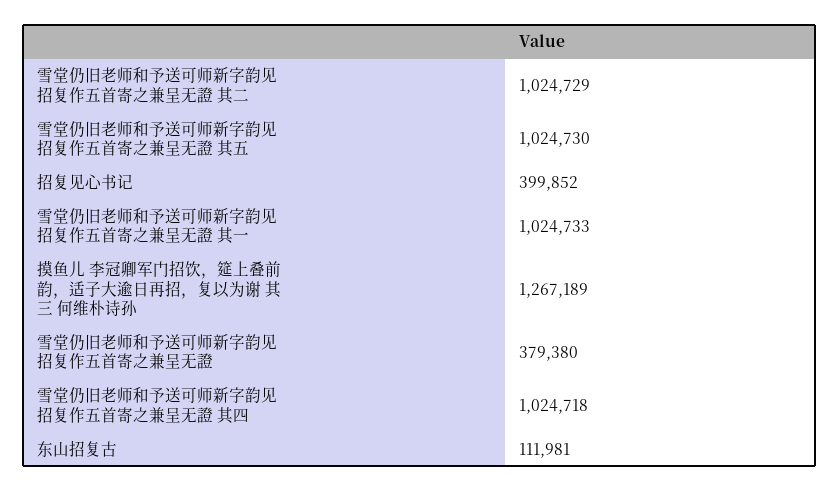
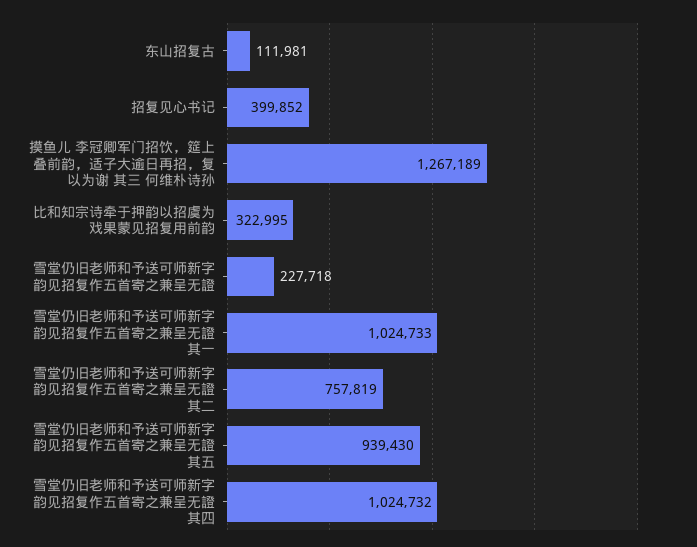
  {
-   "雪堂仍旧老师和予送可师新字韵见招复作五首寄之兼呈无證 其二": 1024729,
+   "雪堂仍旧老师和予送可师新字韵见招复作五首寄之兼呈无證 其二": 757819,
-   "雪堂仍旧老师和予送可师新字韵见招复作五首寄之兼呈无證 其五": 1024730,
+   "雪堂仍旧老师和予送可师新字韵见招复作五首寄之兼呈无證 其五": 939430,
    "招复见心书记": 399852,
    "雪堂仍旧老师和予送可师新字韵见招复作五首寄之兼呈无證 其一": 1024733,
    "摸鱼儿 李冠卿军门招饮，筵上叠前韵，适子大逾日再招，复以为谢 其三 何维朴诗孙": 1267189,
-   "雪堂仍旧老师和予送可师新字韵见招复作五首寄之兼呈无證": 379380,
+   "雪堂仍旧老师和予送可师新字韵见招复作五首寄之兼呈无證": 227718,
-   "雪堂仍旧老师和予送可师新字韵见招复作五首寄之兼呈无證 其四": 1024718,
+   "雪堂仍旧老师和予送可师新字韵见招复作五首寄之兼呈无證 其四": 1024732,
-   "东山招复古": 111981
+   "东山招复古": 111981,
+   "比和知宗诗牵于押韵以招虞为戏果蒙见招复用前韵": 322995
  }

